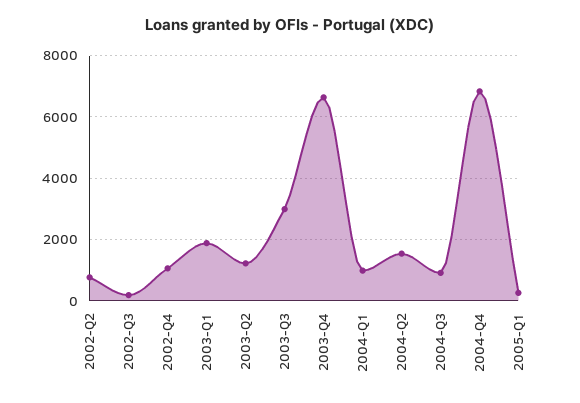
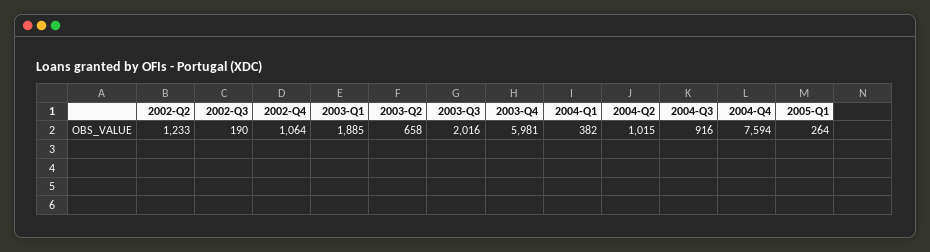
  {
-   "2002-Q2": 800,
+   "2002-Q2": 1233,
    "2002-Q3": 190,
    "2002-Q4": 1064,
    "2003-Q1": 1885,
-   "2003-Q2": 1200,
+   "2003-Q2": 658,
-   "2003-Q3": 3000,
+   "2003-Q3": 2016,
-   "2003-Q4": 6600,
+   "2003-Q4": 5981,
-   "2004-Q1": 1000,
+   "2004-Q1": 382,
-   "2004-Q2": 1600,
+   "2004-Q2": 1015,
    "2004-Q3": 916,
-   "2004-Q4": 6800,
+   "2004-Q4": 7594,
    "2005-Q1": 264
  }

